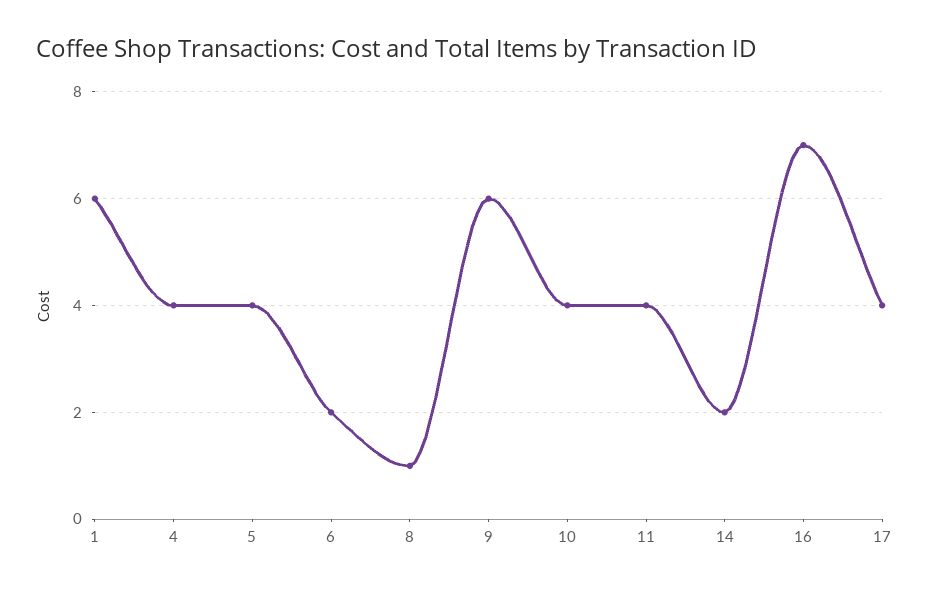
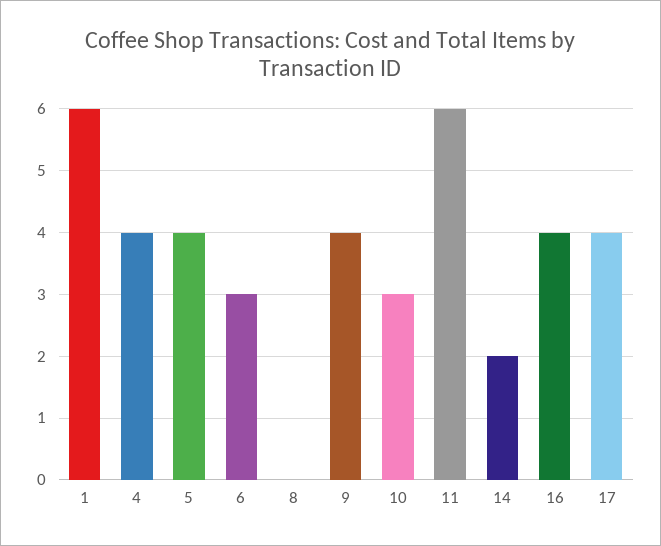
  {
    "1": 6,
    "4": 4,
    "5": 4,
-   "6": 2,
+   "6": 3,
-   "8": 1,
+   "8": 0,
-   "9": 6,
+   "9": 4,
-   "10": 4,
+   "10": 3,
-   "11": 4,
+   "11": 6,
    "14": 2,
-   "16": 7,
+   "16": 4,
    "17": 4
  }

